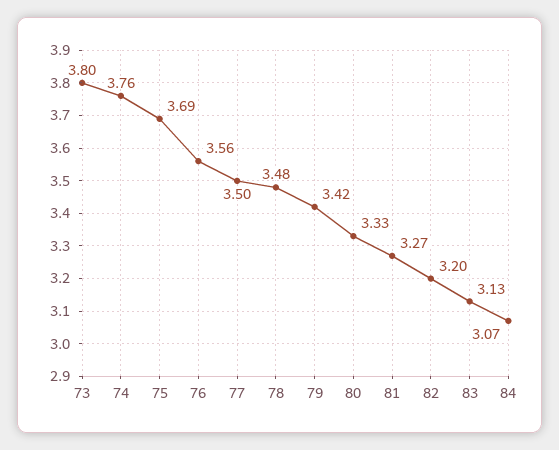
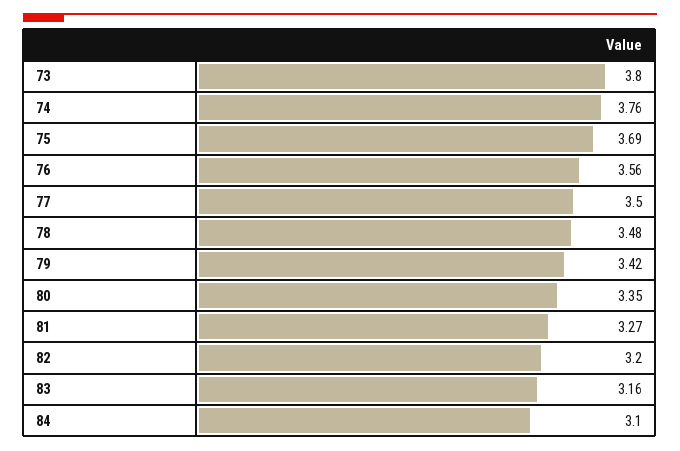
  {
    "73": 3.8,
    "74": 3.76,
    "75": 3.69,
    "76": 3.56,
    "77": 3.5,
    "78": 3.48,
    "79": 3.42,
-   "80": 3.33,
+   "80": 3.35,
    "81": 3.27,
    "82": 3.2,
-   "83": 3.13,
+   "83": 3.16,
-   "84": 3.07
+   "84": 3.1
  }

